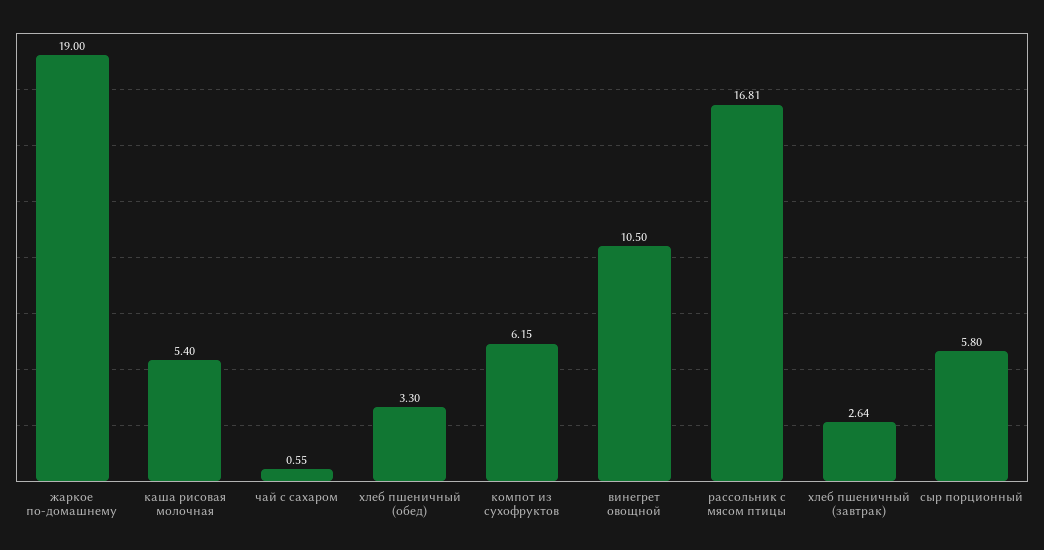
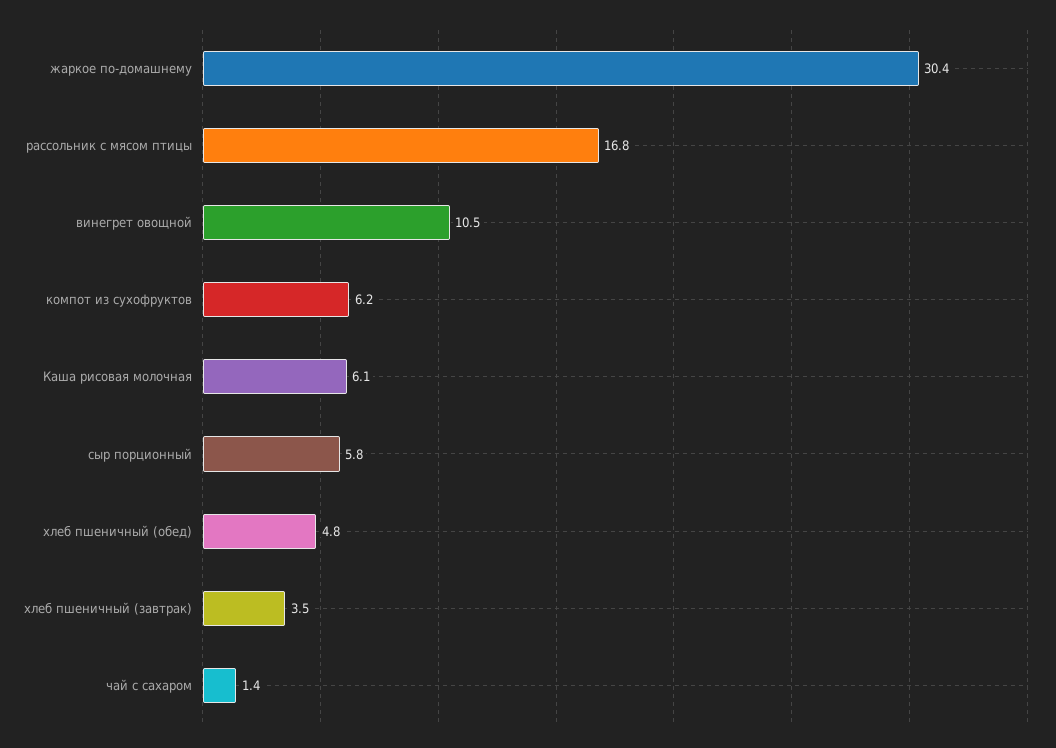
  {
-   "жаркое по-домашнему": 19,
+   "жаркое по-домашнему": 30.4,
-   "каша рисовая молочная": 5.4,
+   "каша рисовая молочная": 6.1,
-   "чай с сахаром": 0.55,
+   "чай с сахаром": 1.4,
-   "хлеб пшеничный (обед)": 3.3,
+   "хлеб пшеничный (обед)": 4.8,
    "компот из сухофруктов": 6.15,
    "винегрет овощной": 10.5,
    "рассольник с мясом птицы": 16.81,
-   "хлеб пшеничный (завтрак)": 2.64,
+   "хлеб пшеничный (завтрак)": 3.5,
    "сыр порционный": 5.8
  }

